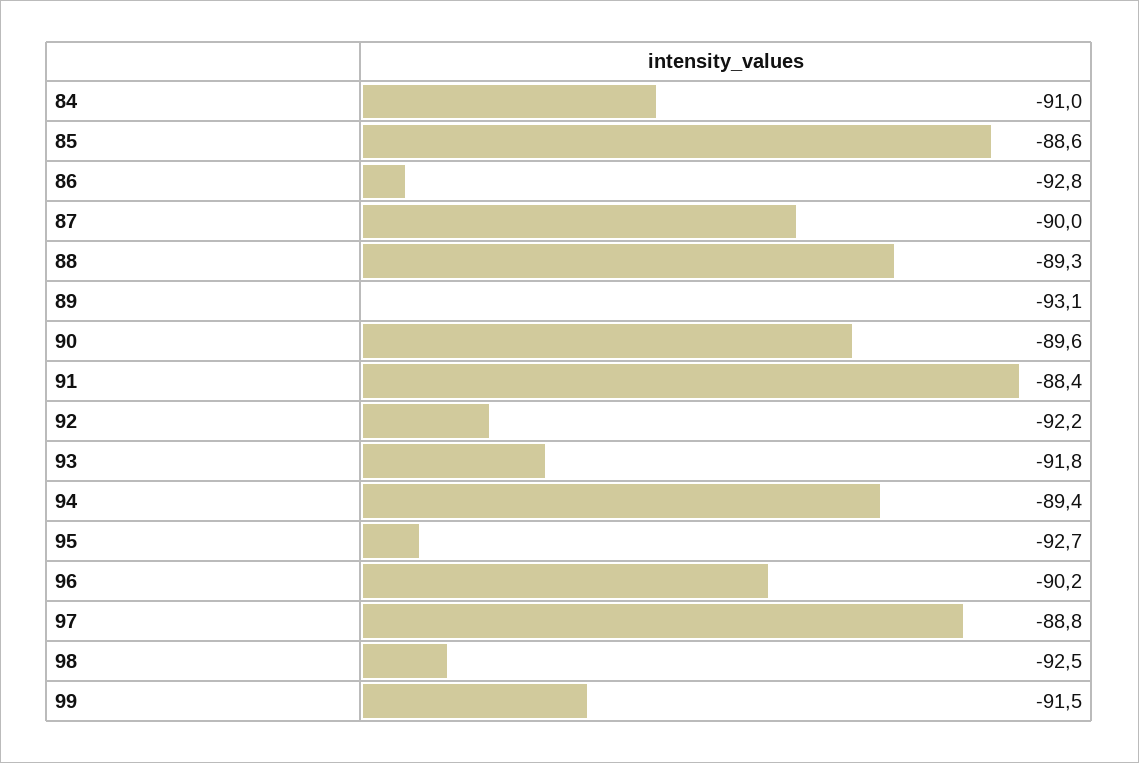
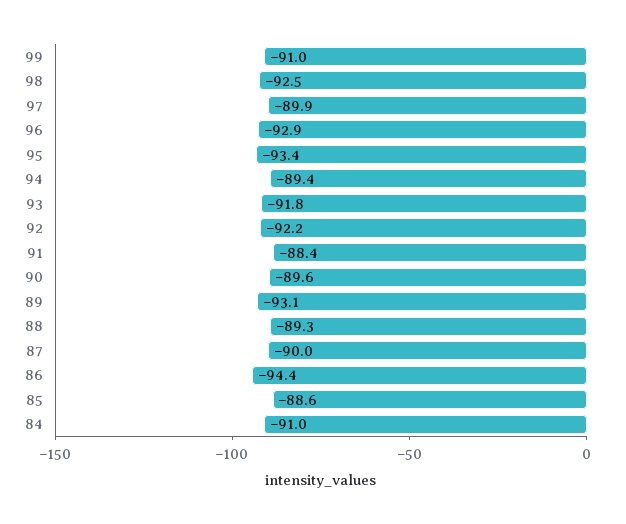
  {
    "84": -91,
    "85": -88.6,
-   "86": -92.8,
+   "86": -94.4,
    "87": -90,
    "88": -89.3,
    "89": -93.1,
    "90": -89.6,
    "91": -88.4,
    "92": -92.2,
    "93": -91.8,
    "94": -89.4,
-   "95": -92.7,
+   "95": -93.4,
-   "96": -90.2,
+   "96": -92.9,
-   "97": -88.8,
+   "97": -89.9,
    "98": -92.5,
-   "99": -91.5
+   "99": -91
  }

